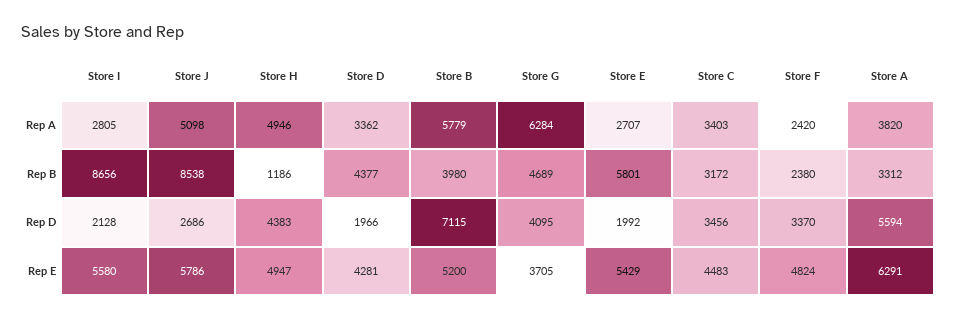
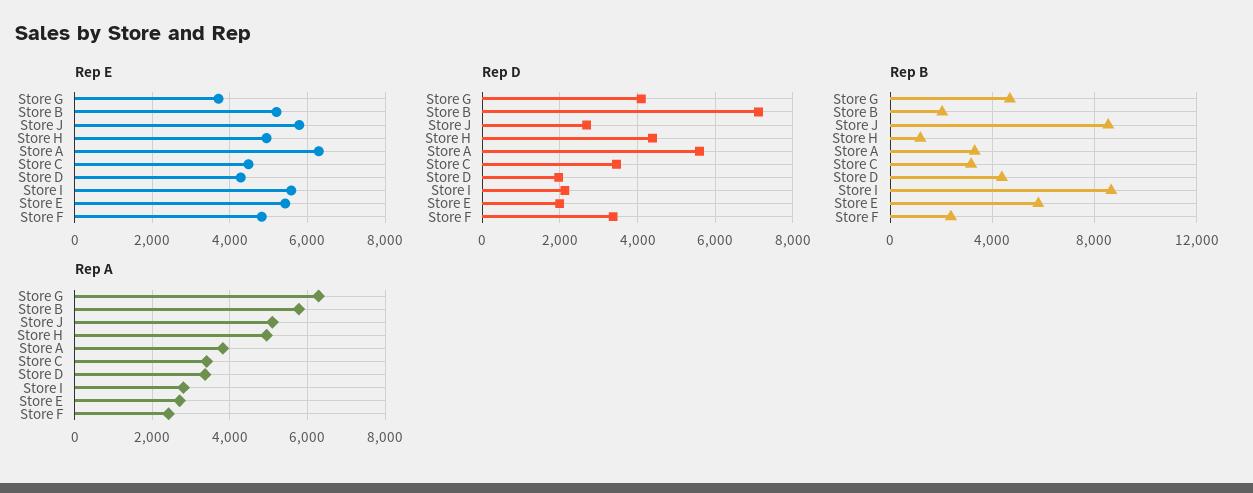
  {
    "Rep A": {
      "Store I": 2805,
      "Store J": 5098,
      "Store H": 4946,
      "Store D": 3362,
      "Store B": 5779,
      "Store G": 6284,
      "Store E": 2707,
      "Store C": 3403,
      "Store F": 2420,
      "Store A": 3820
    },
    "Rep B": {
      "Store I": 8656,
      "Store J": 8538,
      "Store H": 1186,
      "Store D": 4377,
-     "Store B": 3980,
+     "Store B": 2000,
      "Store G": 4689,
      "Store E": 5801,
      "Store C": 3172,
      "Store F": 2380,
      "Store A": 3312
    },
    "Rep D": {
      "Store I": 2128,
      "Store J": 2686,
      "Store H": 4383,
      "Store D": 1966,
      "Store B": 7115,
      "Store G": 4095,
      "Store E": 1992,
      "Store C": 3456,
      "Store F": 3370,
      "Store A": 5594
    },
    "Rep E": {
      "Store I": 5580,
      "Store J": 5786,
      "Store H": 4947,
      "Store D": 4281,
      "Store B": 5200,
      "Store G": 3705,
      "Store E": 5429,
      "Store C": 4483,
      "Store F": 4824,
      "Store A": 6291
    }
  }

